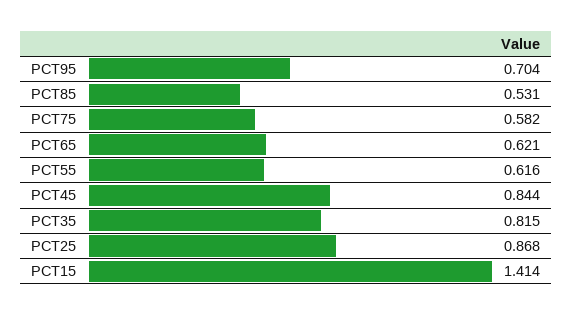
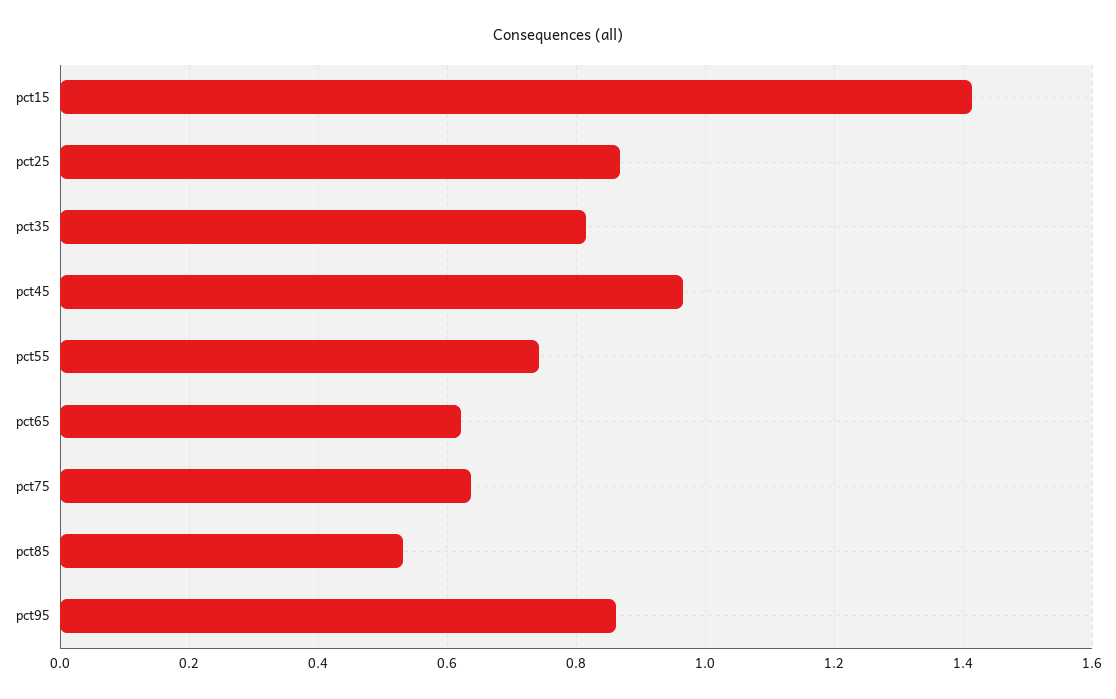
  {
-   "PCT95": 0.704,
+   "PCT95": 0.86,
    "PCT85": 0.531,
-   "PCT75": 0.582,
+   "PCT75": 0.64,
    "PCT65": 0.621,
-   "PCT55": 0.616,
+   "PCT55": 0.74,
-   "PCT45": 0.844,
+   "PCT45": 0.96,
    "PCT35": 0.815,
    "PCT25": 0.868,
    "PCT15": 1.414
  }

